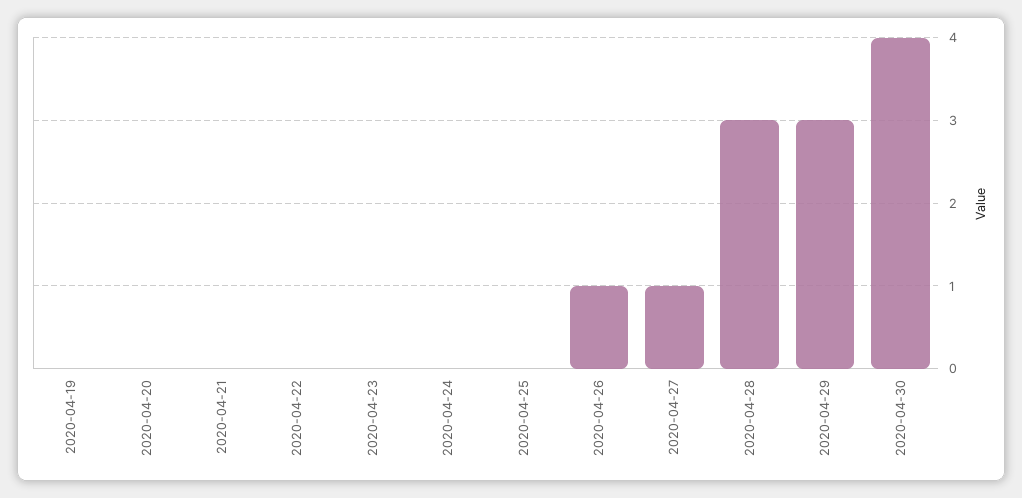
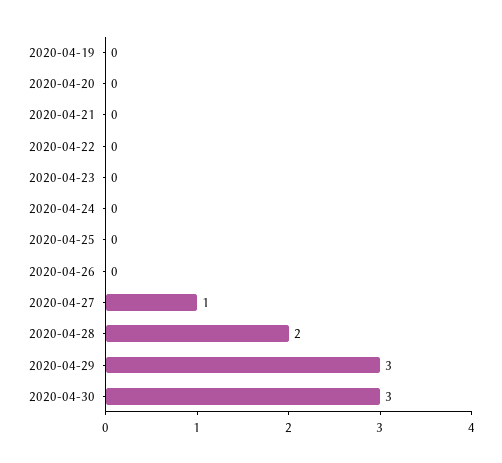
  {
    "2020-04-19": 0,
    "2020-04-20": 0,
    "2020-04-21": 0,
    "2020-04-22": 0,
    "2020-04-23": 0,
    "2020-04-24": 0,
    "2020-04-25": 0,
-   "2020-04-26": 1,
+   "2020-04-26": 0,
    "2020-04-27": 1,
-   "2020-04-28": 3,
+   "2020-04-28": 2,
    "2020-04-29": 3,
-   "2020-04-30": 4
+   "2020-04-30": 3
  }

